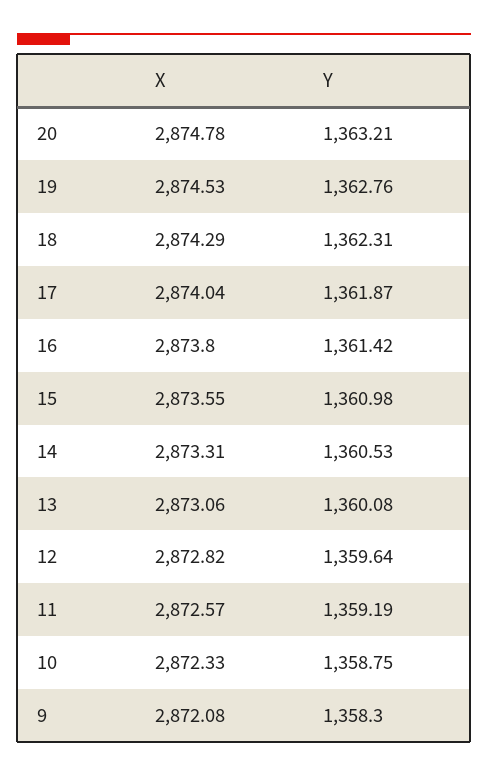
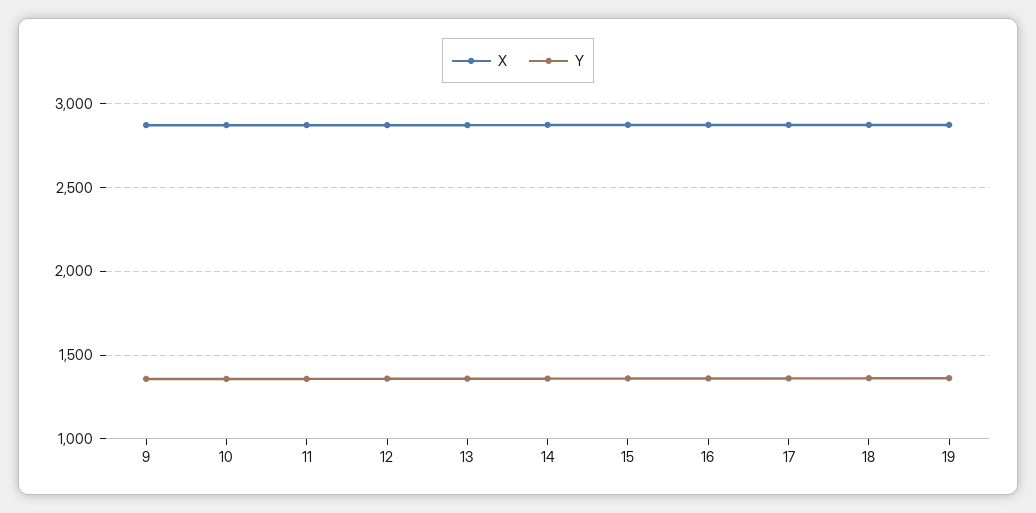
  {
    "X": {
-     "20": 2874.78,
      "19": 2874.53,
      "18": 2874.29,
      "17": 2874.04,
      "16": 2873.8,
      "15": 2873.55,
      "14": 2873.31,
      "13": 2873.06,
      "12": 2872.82,
      "11": 2872.57,
      "10": 2872.33,
      "9": 2872.08
    },
    "Y": {
-     "20": 1363.21,
      "19": 1362.76,
      "18": 1362.31,
      "17": 1361.87,
      "16": 1361.42,
      "15": 1360.98,
      "14": 1360.53,
      "13": 1360.08,
      "12": 1359.64,
      "11": 1359.19,
      "10": 1358.75,
      "9": 1358.3
    }
  }

